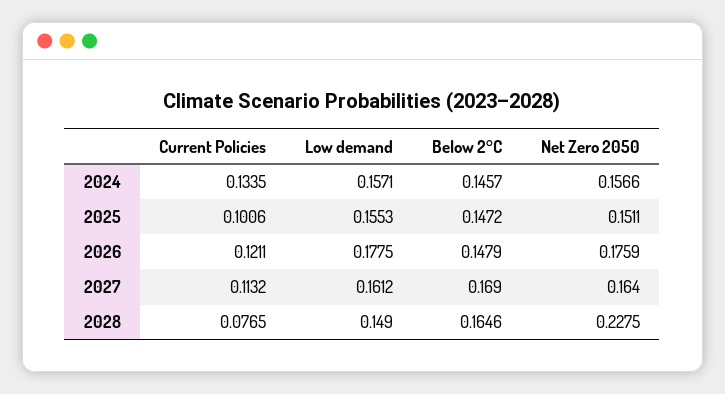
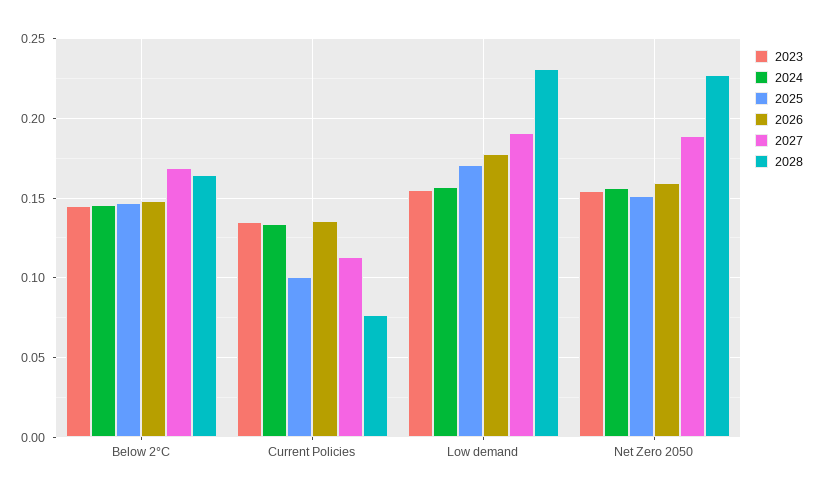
  {
    "2024": {
      "Current Policies": 0.1335,
      "Low demand": 0.1571,
      "Below 2°C": 0.1457,
      "Net Zero 2050": 0.1566
    },
    "2025": {
      "Current Policies": 0.1006,
-     "Low demand": 0.1553,
+     "Low demand": 0.17,
      "Below 2°C": 0.1472,
      "Net Zero 2050": 0.1511
    },
    "2026": {
-     "Current Policies": 0.1211,
+     "Current Policies": 0.135,
      "Low demand": 0.1775,
      "Below 2°C": 0.1479,
-     "Net Zero 2050": 0.1759
+     "Net Zero 2050": 0.16
    },
    "2027": {
      "Current Policies": 0.1132,
-     "Low demand": 0.1612,
+     "Low demand": 0.19,
      "Below 2°C": 0.169,
-     "Net Zero 2050": 0.164
+     "Net Zero 2050": 0.19
    },
    "2028": {
      "Current Policies": 0.0765,
-     "Low demand": 0.149,
+     "Low demand": 0.23,
      "Below 2°C": 0.1646,
      "Net Zero 2050": 0.2275
-   }
+   },
+   "2023": {
+     "Below 2°C": 0.145,
+     "Current Policies": 0.135,
+     "Low demand": 0.155,
+     "Net Zero 2050": 0.155
+   }
  }

